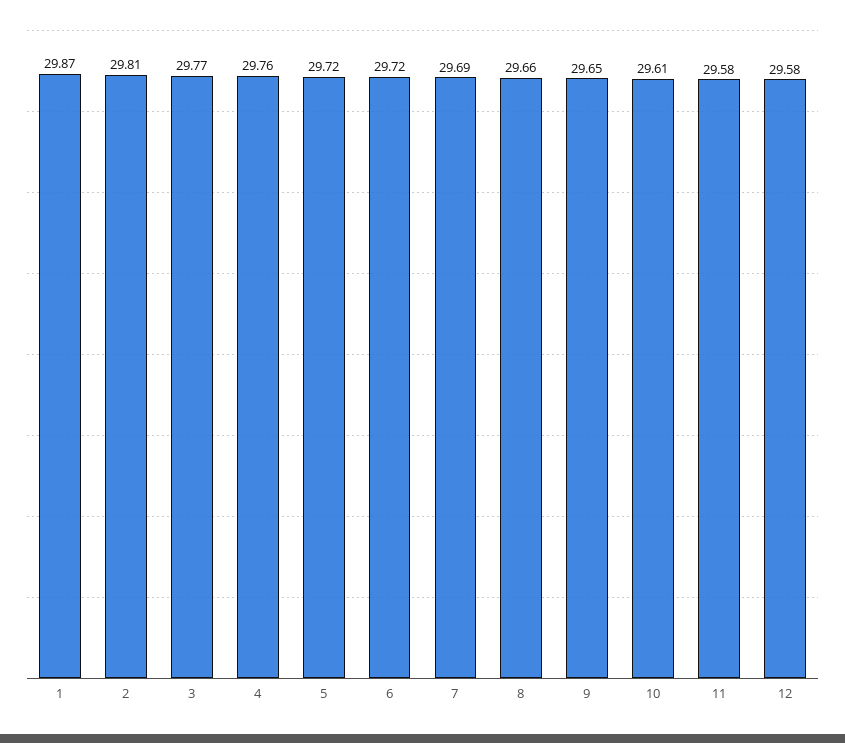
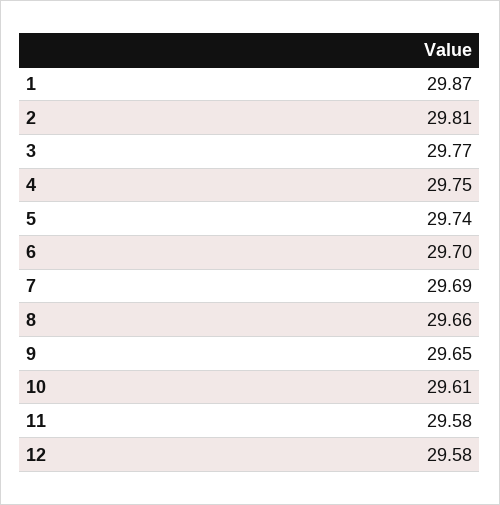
  {
    "1": 29.87,
    "2": 29.81,
    "3": 29.77,
-   "4": 29.76,
+   "4": 29.75,
-   "5": 29.72,
+   "5": 29.74,
-   "6": 29.72,
+   "6": 29.7,
    "7": 29.69,
    "8": 29.66,
    "9": 29.65,
    "10": 29.61,
    "11": 29.58,
    "12": 29.58
  }

